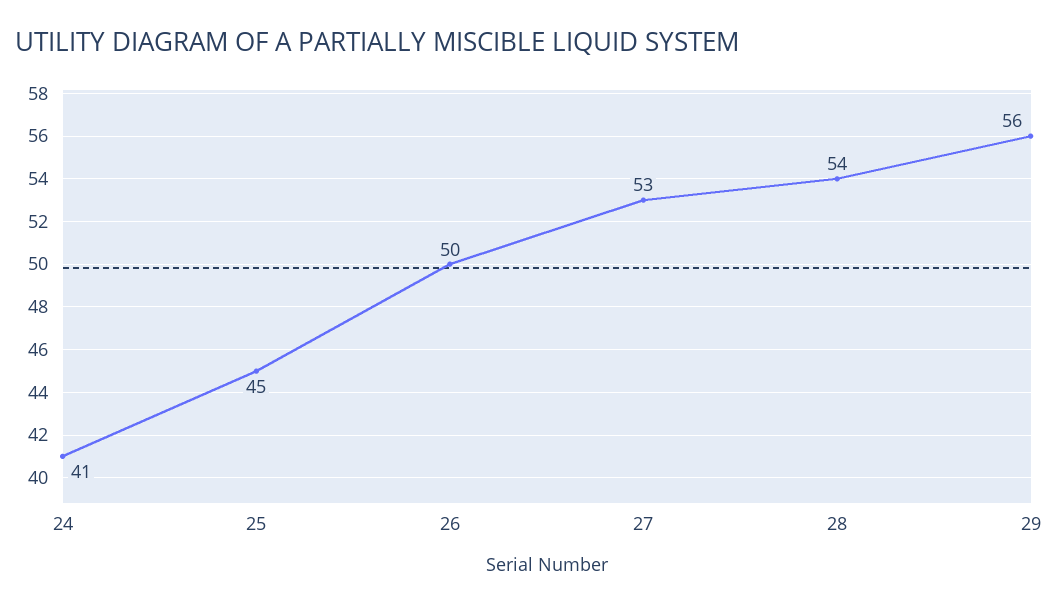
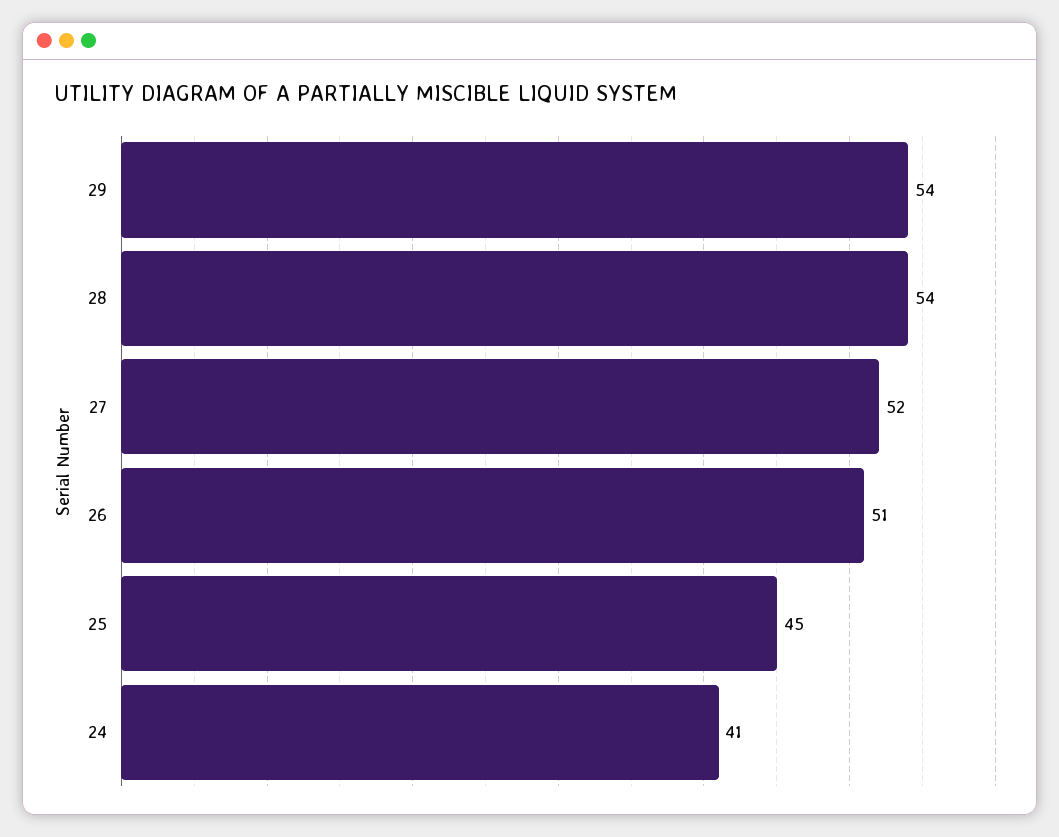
  {
    "24": 41,
    "25": 45,
-   "26": 50,
+   "26": 51,
-   "27": 53,
+   "27": 52,
    "28": 54,
-   "29": 56
+   "29": 54
  }

